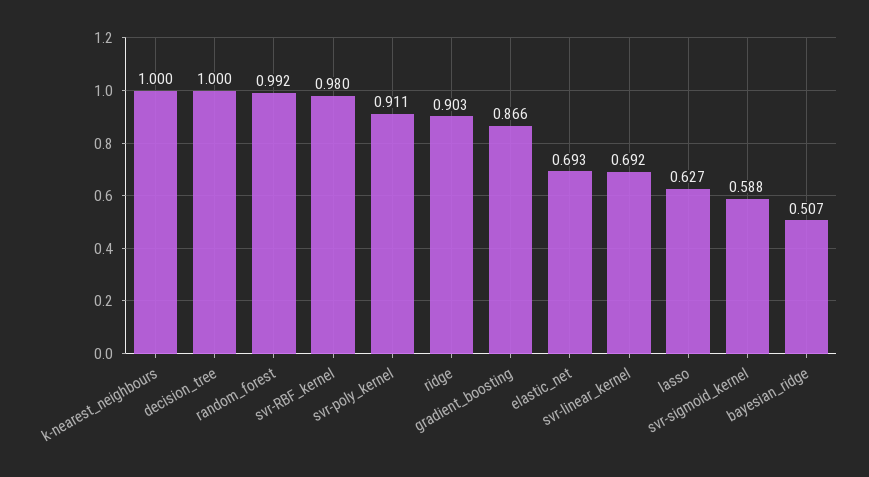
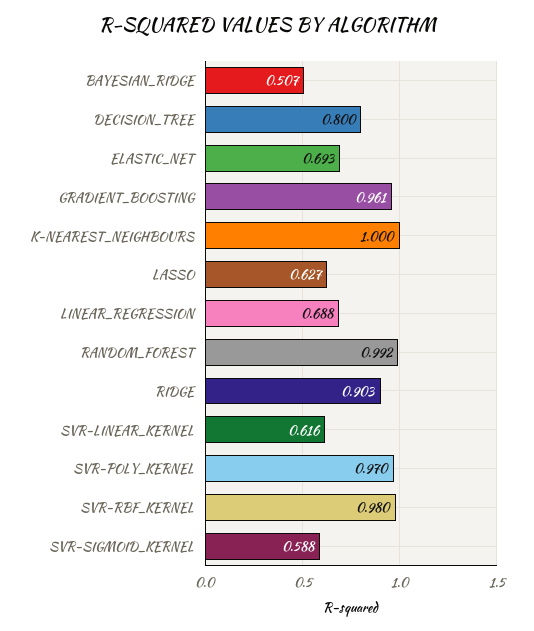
  {
    "k-nearest_neighbours": 1,
-   "decision_tree": 1,
+   "decision_tree": 0.8,
    "random_forest": 0.992,
    "svr-RBF_kernel": 0.98,
-   "svr-poly_kernel": 0.911,
+   "svr-poly_kernel": 0.97,
    "ridge": 0.903,
-   "gradient_boosting": 0.866,
+   "gradient_boosting": 0.961,
    "elastic_net": 0.693,
-   "svr-linear_kernel": 0.692,
+   "svr-linear_kernel": 0.616,
    "lasso": 0.627,
    "svr-sigmoid_kernel": 0.588,
-   "bayesian_ridge": 0.507
+   "bayesian_ridge": 0.507,
+   "LINEAR_REGRESSION": 0.688
  }

